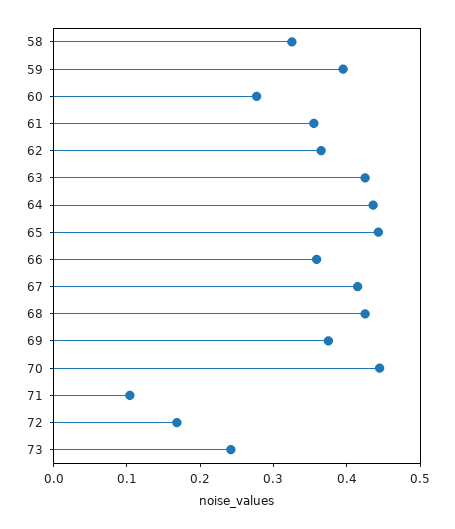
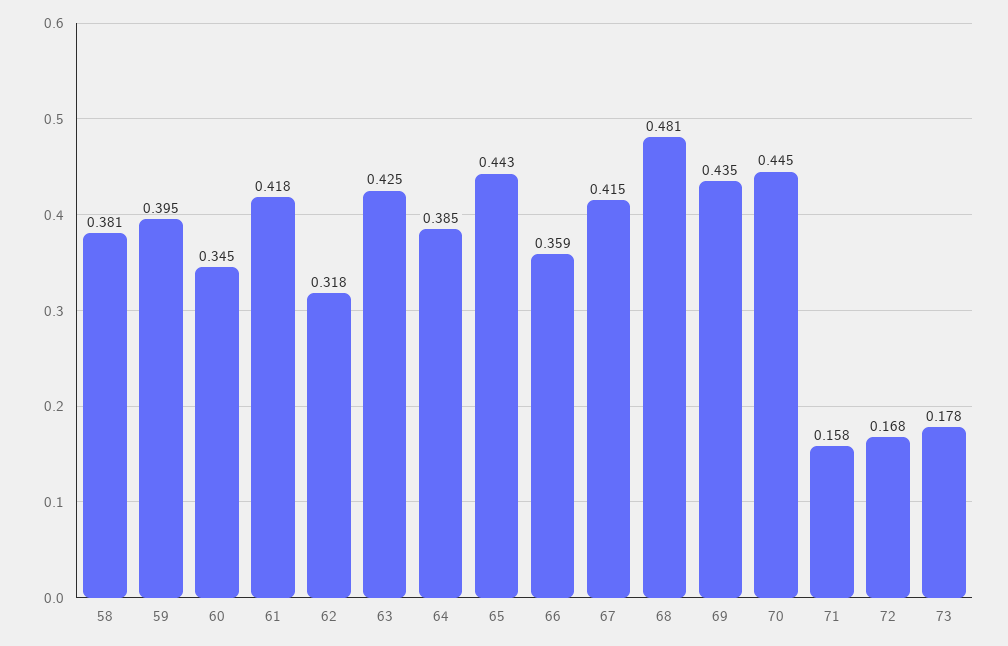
  {
-   "58": 0.32,
+   "58": 0.381,
    "59": 0.395,
-   "60": 0.28,
+   "60": 0.345,
-   "61": 0.36,
+   "61": 0.418,
-   "62": 0.36,
+   "62": 0.318,
    "63": 0.425,
-   "64": 0.44,
+   "64": 0.385,
    "65": 0.443,
    "66": 0.359,
    "67": 0.415,
-   "68": 0.42,
+   "68": 0.481,
-   "69": 0.38,
+   "69": 0.435,
    "70": 0.445,
-   "71": 0.1,
+   "71": 0.158,
    "72": 0.168,
-   "73": 0.24
+   "73": 0.178
  }

